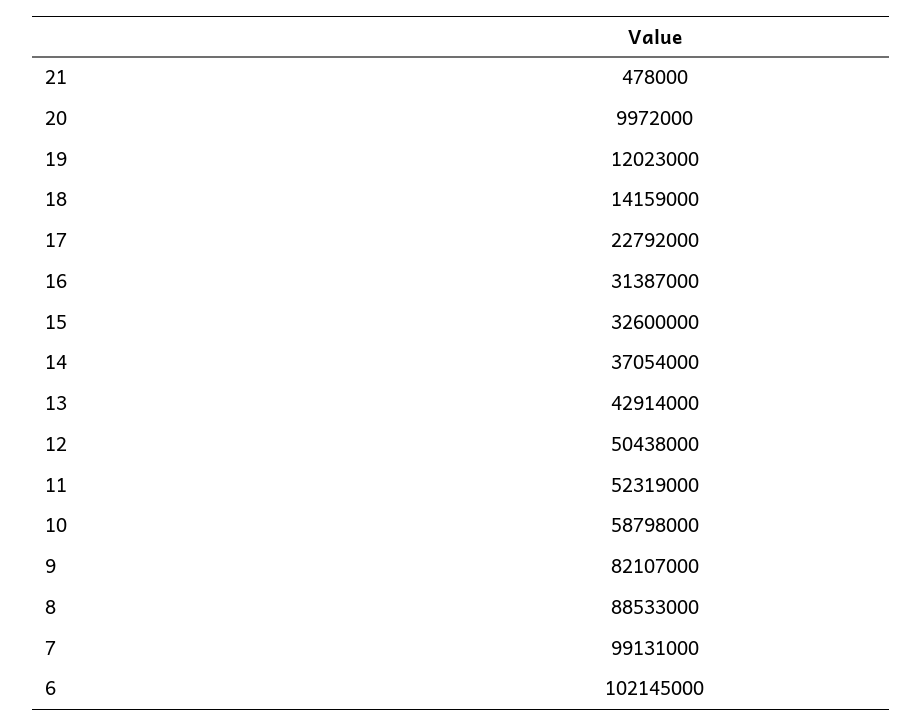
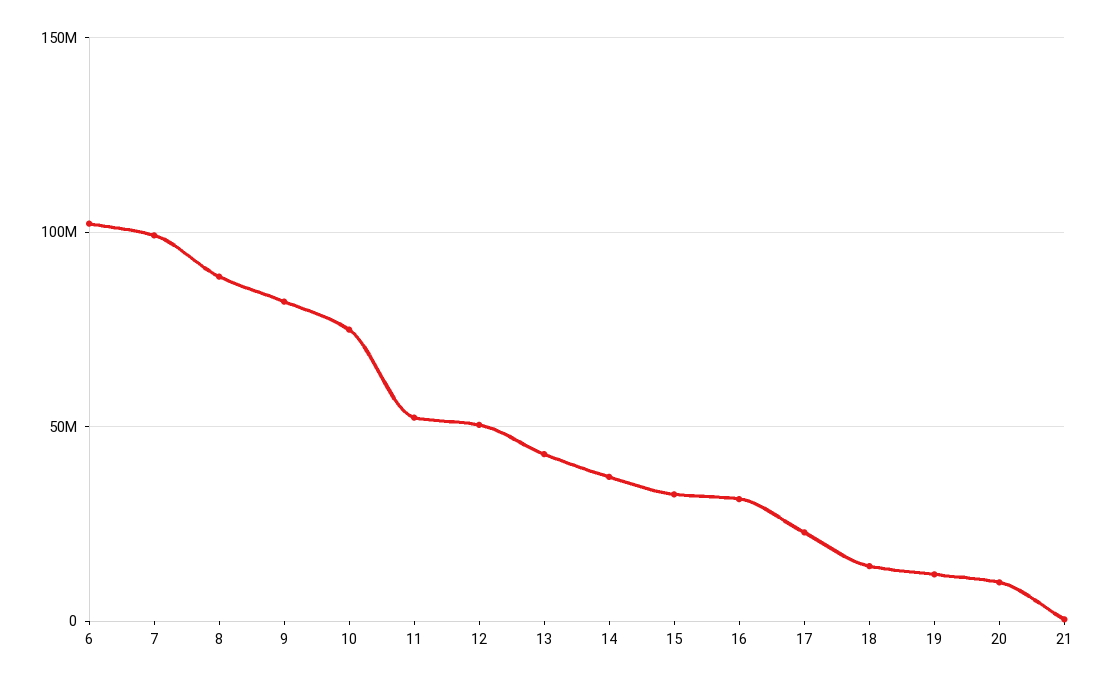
  {
    "21": 478000,
    "20": 9972000,
    "19": 12023000,
    "18": 14159000,
    "17": 22792000,
    "16": 31387000,
    "15": 32600000,
    "14": 37054000,
    "13": 42914000,
    "12": 50438000,
    "11": 52319000,
-   "10": 58798000,
+   "10": 75000000,
    "9": 82107000,
    "8": 88533000,
    "7": 99131000,
    "6": 102145000
  }

